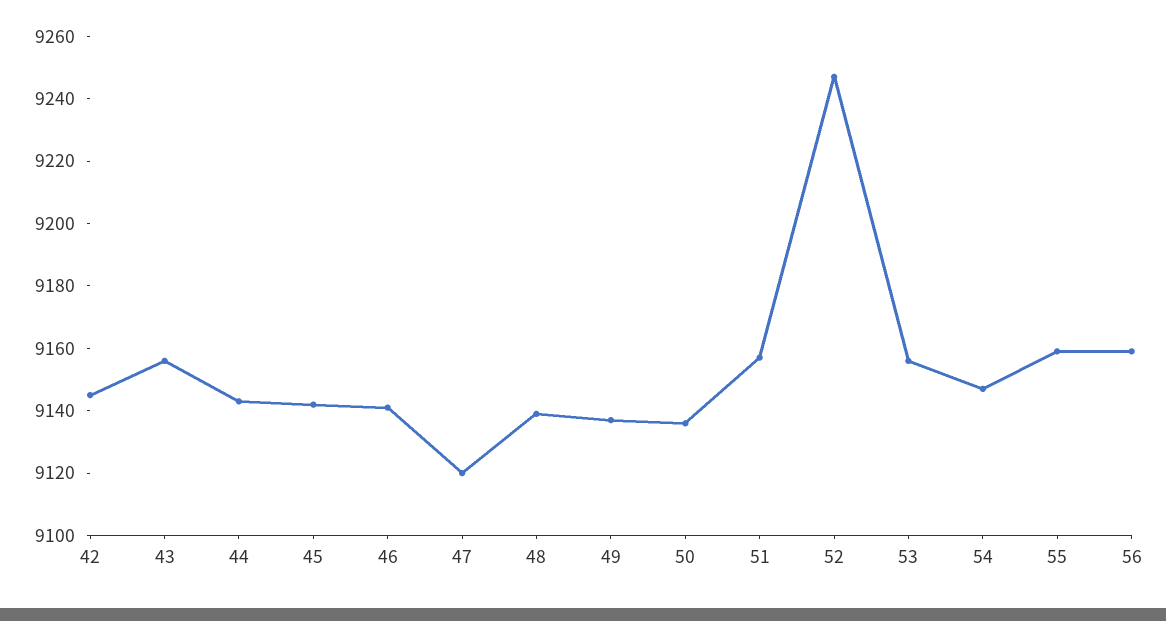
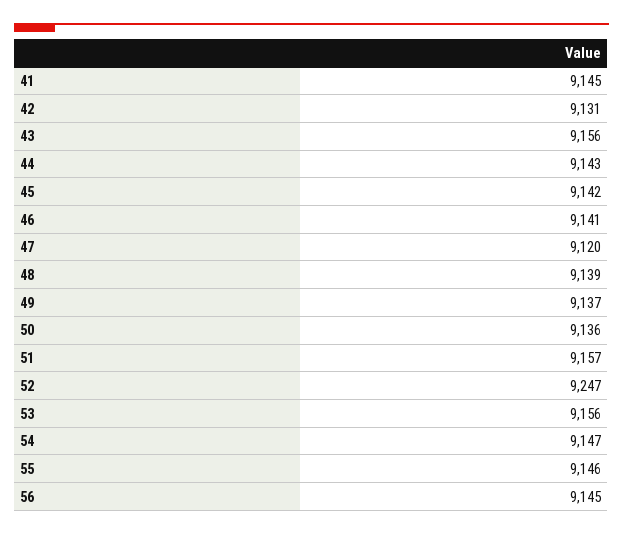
  {
-   "42": 9145,
+   "42": 9131,
    "43": 9156,
    "44": 9143,
    "45": 9142,
    "46": 9141,
    "47": 9120,
    "48": 9139,
    "49": 9137,
    "50": 9136,
    "51": 9157,
    "52": 9247,
    "53": 9156,
    "54": 9147,
-   "55": 9160,
+   "55": 9146,
-   "56": 9160
+   "56": 9145,
+   "41": 9145
  }

